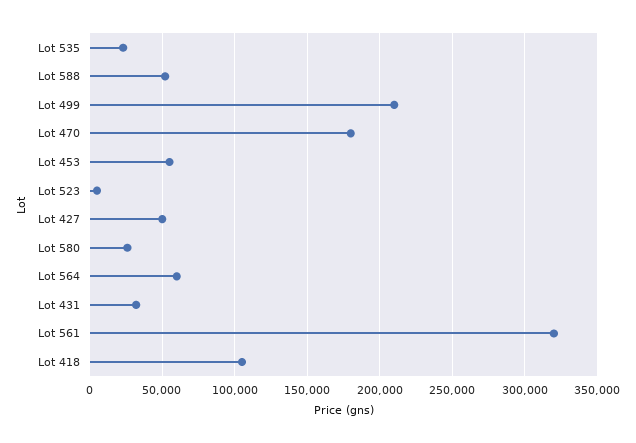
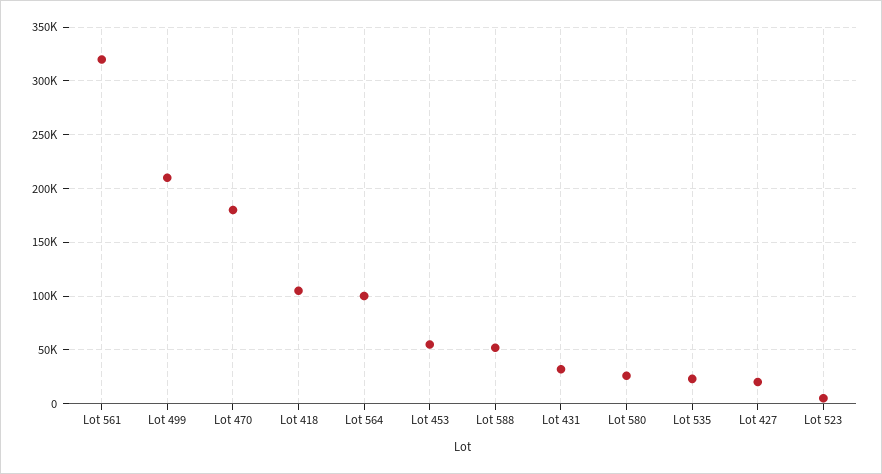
  {
    "Lot 535": 25000,
    "Lot 588": 50000,
    "Lot 499": 210000,
    "Lot 470": 180000,
    "Lot 453": 55000,
    "Lot 523": 5000,
-   "Lot 427": 50000,
+   "Lot 427": 20000,
    "Lot 580": 25000,
-   "Lot 564": 60000,
+   "Lot 564": 100000,
    "Lot 431": 30000,
    "Lot 561": 320000,
    "Lot 418": 105000
  }

